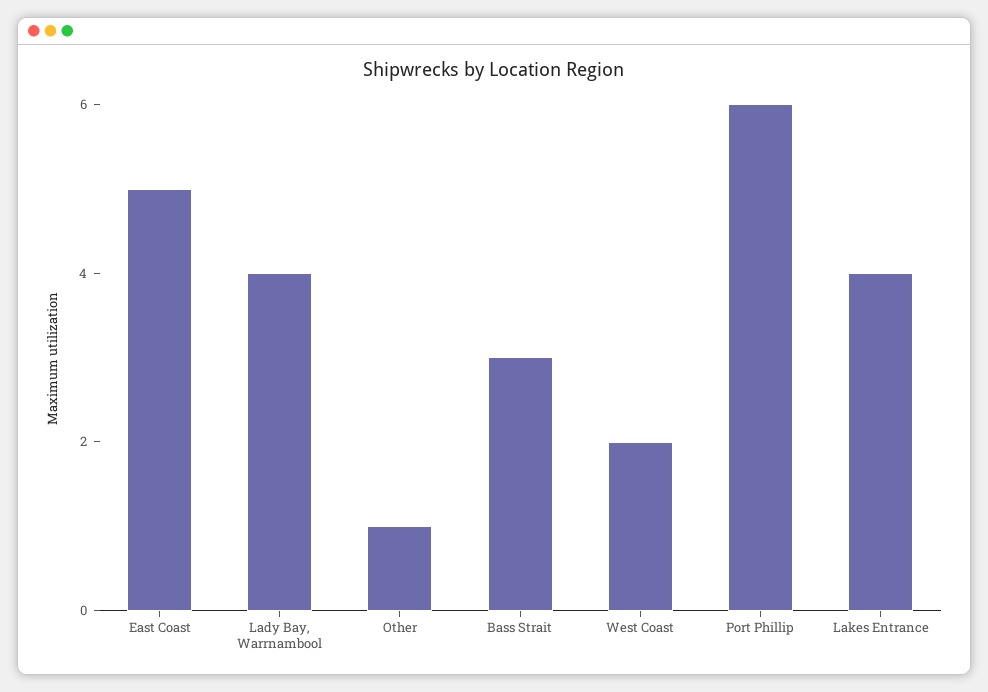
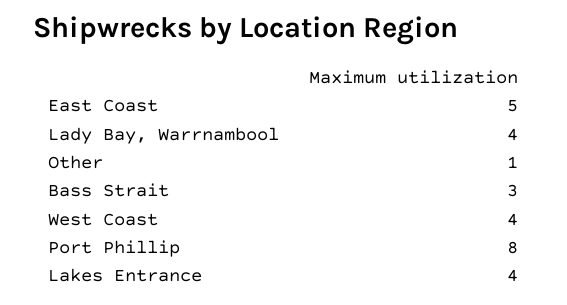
  {
    "East Coast": 5,
    "Lady Bay, Warrnambool": 4,
    "Other": 1,
    "Bass Strait": 3,
-   "West Coast": 2,
+   "West Coast": 4,
-   "Port Phillip": 6,
+   "Port Phillip": 8,
    "Lakes Entrance": 4
  }

